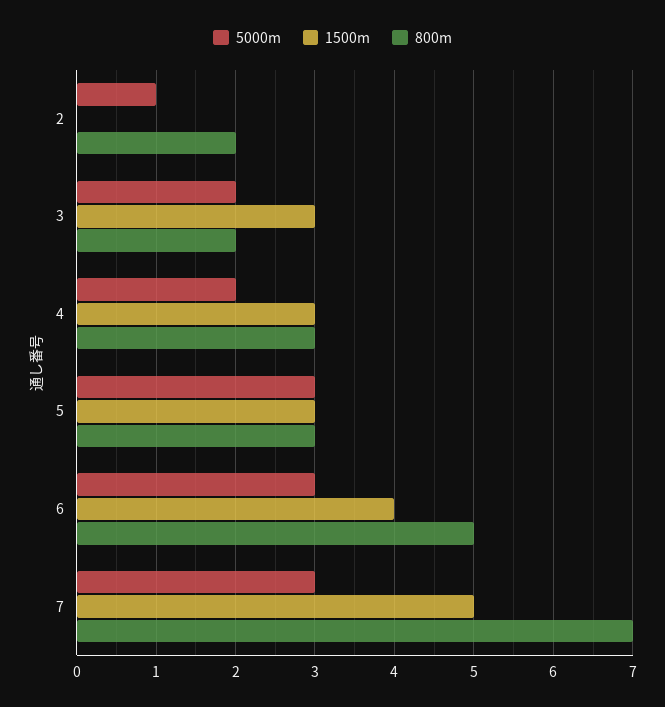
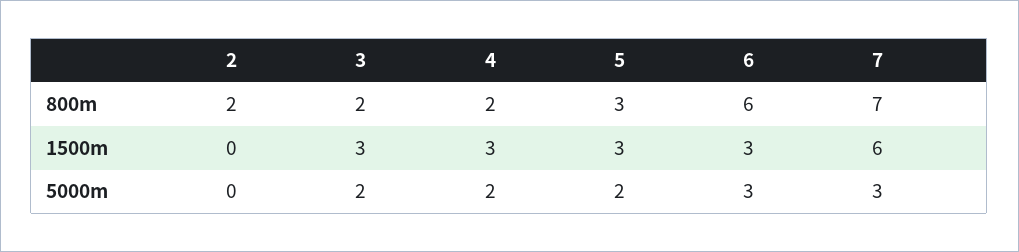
  {
    "5000m": {
-     "2": 1,
+     "2": 0,
      "3": 2,
      "4": 2,
-     "5": 3,
+     "5": 2,
      "6": 3,
      "7": 3
    },
    "1500m": {
      "2": 0,
      "3": 3,
      "4": 3,
      "5": 3,
-     "6": 4,
+     "6": 3,
-     "7": 5
+     "7": 6
    },
    "800m": {
      "2": 2,
      "3": 2,
-     "4": 3,
+     "4": 2,
      "5": 3,
-     "6": 5,
+     "6": 6,
      "7": 7
    }
  }

